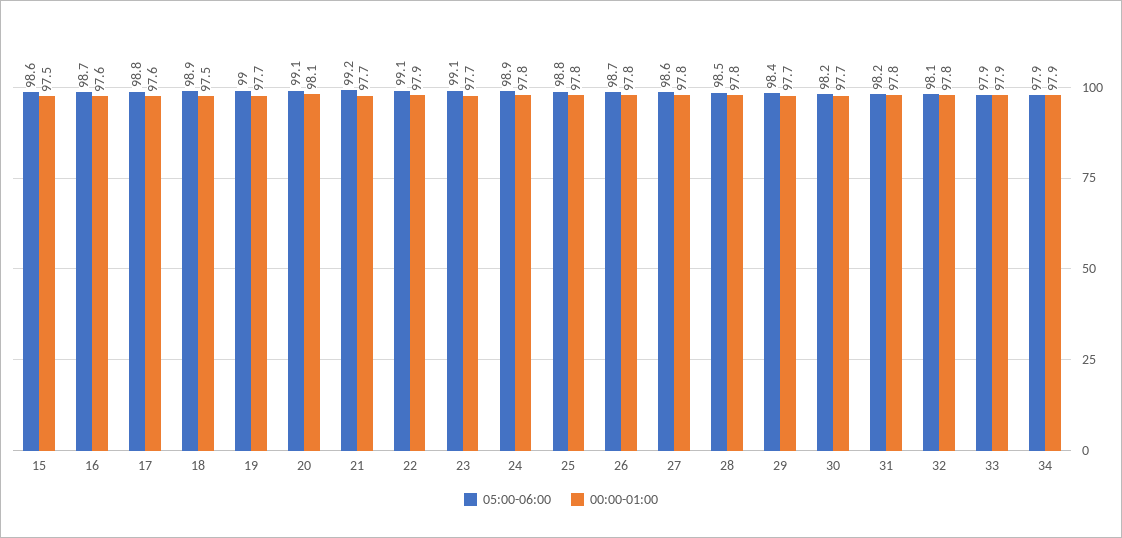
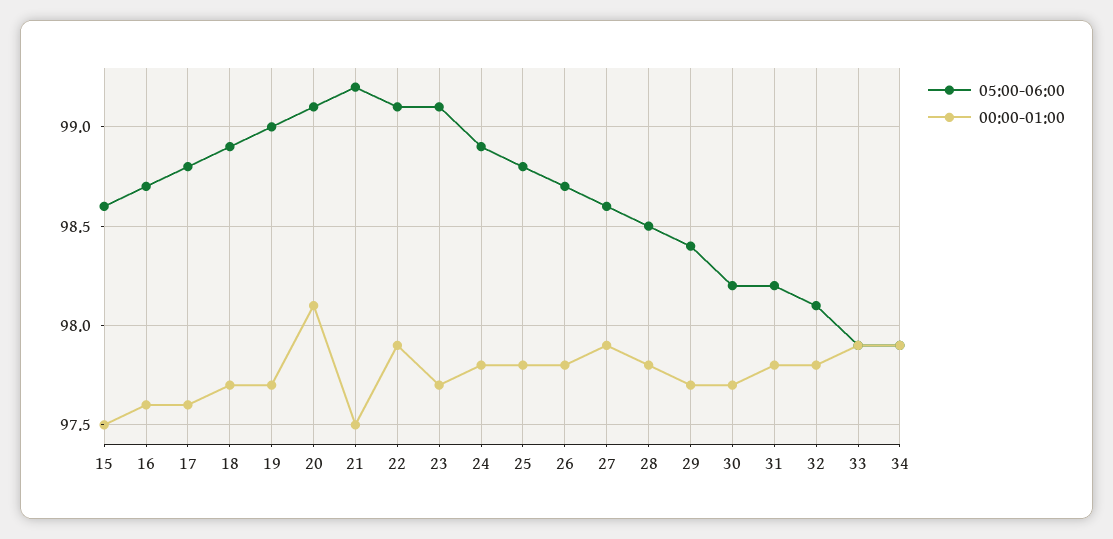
  {
    "05:00-06:00": {
      "15": 98.6,
      "16": 98.7,
      "17": 98.8,
      "18": 98.9,
      "19": 99,
      "20": 99.1,
      "21": 99.2,
      "22": 99.1,
      "23": 99.1,
      "24": 98.9,
      "25": 98.8,
      "26": 98.7,
      "27": 98.6,
      "28": 98.5,
      "29": 98.4,
      "30": 98.2,
      "31": 98.2,
      "32": 98.1,
      "33": 97.9,
      "34": 97.9
    },
    "00:00-01:00": {
      "15": 97.5,
      "16": 97.6,
      "17": 97.6,
-     "18": 97.5,
+     "18": 97.7,
      "19": 97.7,
      "20": 98.1,
-     "21": 97.7,
+     "21": 97.5,
      "22": 97.9,
      "23": 97.7,
      "24": 97.8,
      "25": 97.8,
      "26": 97.8,
-     "27": 97.8,
+     "27": 97.9,
      "28": 97.8,
      "29": 97.7,
      "30": 97.7,
      "31": 97.8,
      "32": 97.8,
      "33": 97.9,
      "34": 97.9
    }
  }

